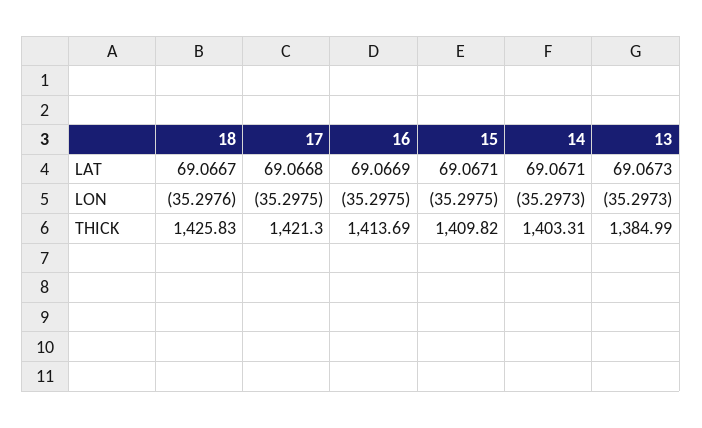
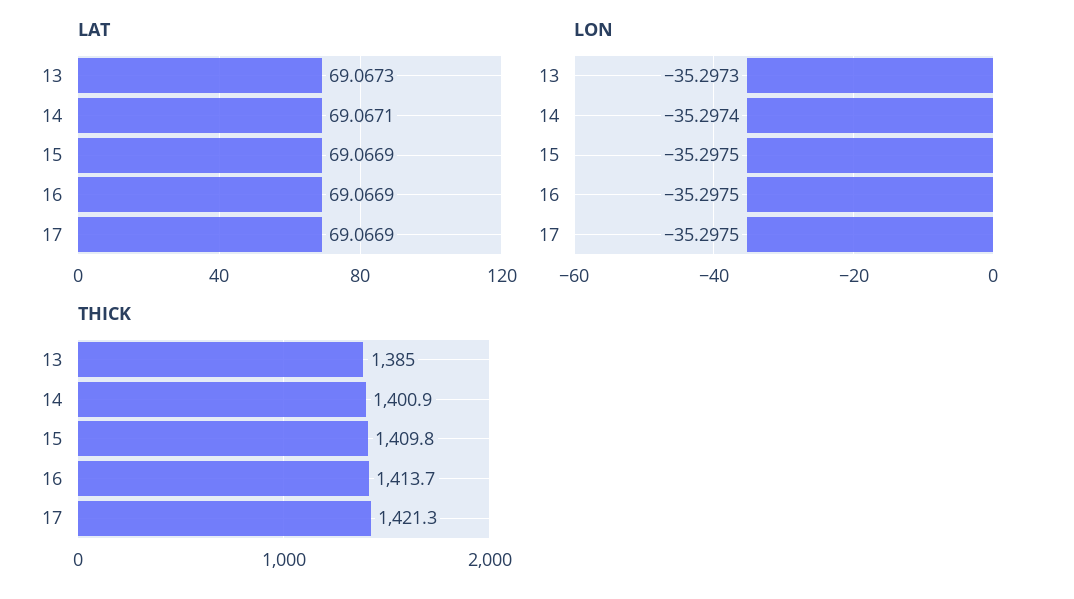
  {
    "LAT": {
-     "18": 69.0667,
-     "17": 69.0668,
+     "17": 69.0669,
      "16": 69.0669,
-     "15": 69.0671,
+     "15": 69.0669,
      "14": 69.0671,
      "13": 69.0673
    },
    "LON": {
-     "18": -35.2976,
      "17": -35.2975,
      "16": -35.2975,
      "15": -35.2975,
-     "14": -35.2973,
+     "14": -35.2974,
      "13": -35.2973
    },
    "THICK": {
-     "18": 1425.83,
      "17": 1421.3,
      "16": 1413.69,
      "15": 1409.82,
-     "14": 1403.31,
+     "14": 1400.9,
      "13": 1384.99
    }
  }

